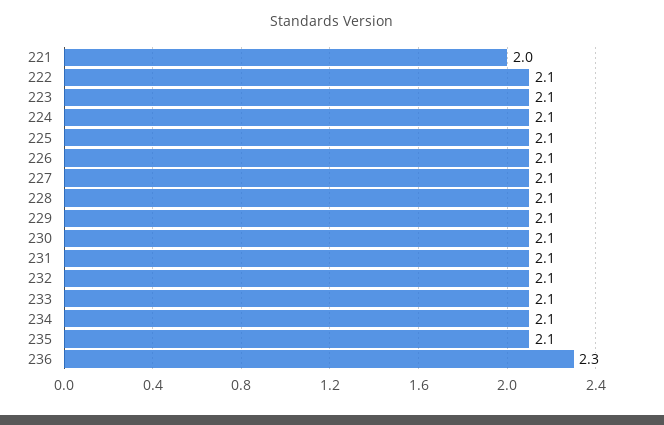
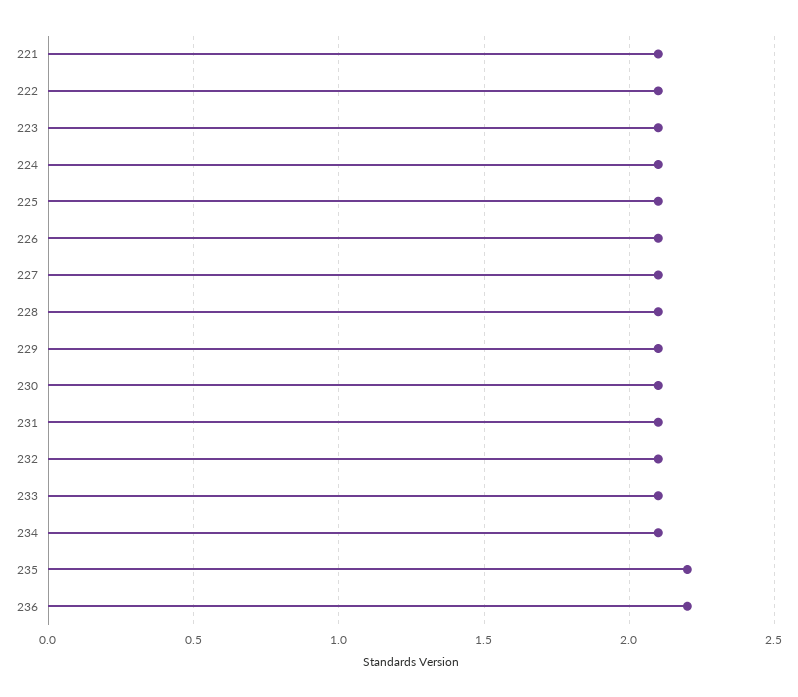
  {
-   "221": 2,
+   "221": 2.1,
    "222": 2.1,
    "223": 2.1,
    "224": 2.1,
    "225": 2.1,
    "226": 2.1,
    "227": 2.1,
    "228": 2.1,
    "229": 2.1,
    "230": 2.1,
    "231": 2.1,
    "232": 2.1,
    "233": 2.1,
    "234": 2.1,
-   "235": 2.1,
+   "235": 2.2,
-   "236": 2.3
+   "236": 2.2
  }

